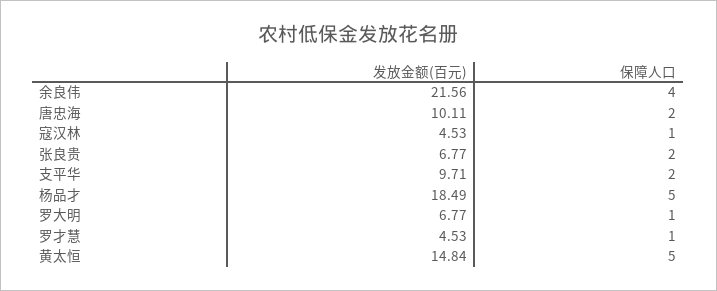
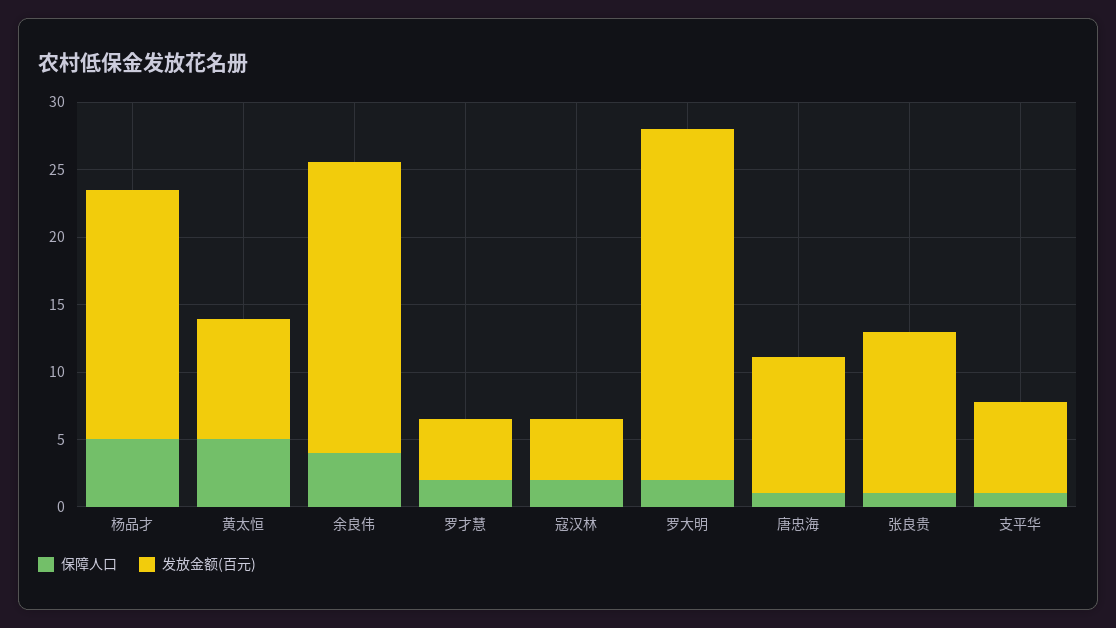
  {
    "发放金额(百元)": {
      "余良伟": 21.56,
      "唐忠海": 10.11,
      "寇汉林": 4.53,
-     "张良贵": 6.77,
+     "张良贵": 12,
-     "支平华": 9.71,
+     "支平华": 7,
      "杨品才": 18.49,
-     "罗大明": 6.77,
+     "罗大明": 26,
      "罗才慧": 4.53,
-     "黄太恒": 14.84
+     "黄太恒": 9
    },
    "保障人口": {
      "余良伟": 4,
-     "唐忠海": 2,
+     "唐忠海": 1,
-     "寇汉林": 1,
+     "寇汉林": 2,
-     "张良贵": 2,
+     "张良贵": 1,
-     "支平华": 2,
+     "支平华": 1,
      "杨品才": 5,
-     "罗大明": 1,
+     "罗大明": 2,
-     "罗才慧": 1,
+     "罗才慧": 2,
      "黄太恒": 5
    }
  }

